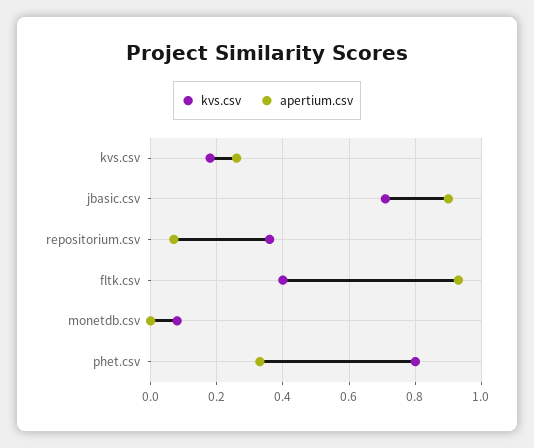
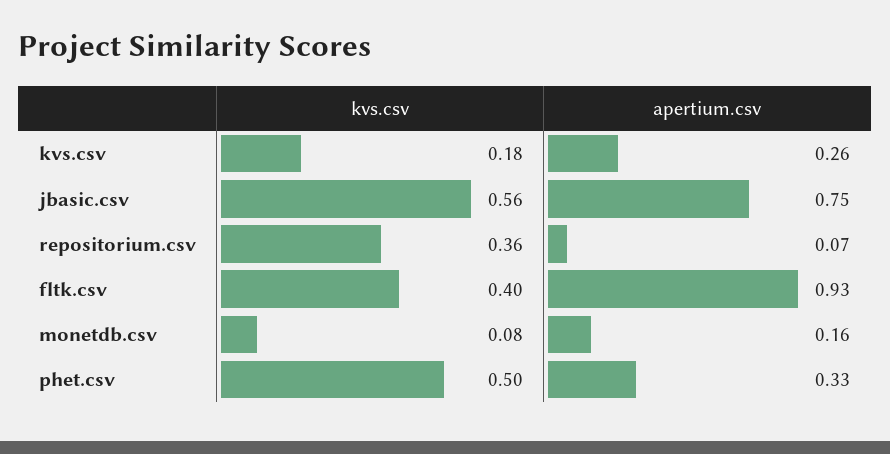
  {
    "kvs.csv": {
      "kvs.csv": 0.18,
-     "jbasic.csv": 0.7,
+     "jbasic.csv": 0.56,
      "repositorium.csv": 0.36,
      "fltk.csv": 0.4,
      "monetdb.csv": 0.08,
-     "phet.csv": 0.8
+     "phet.csv": 0.5
    },
    "apertium.csv": {
      "kvs.csv": 0.26,
-     "jbasic.csv": 0.9,
+     "jbasic.csv": 0.75,
      "repositorium.csv": 0.07,
      "fltk.csv": 0.93,
-     "monetdb.csv": 0,
+     "monetdb.csv": 0.16,
      "phet.csv": 0.33
    }
  }

